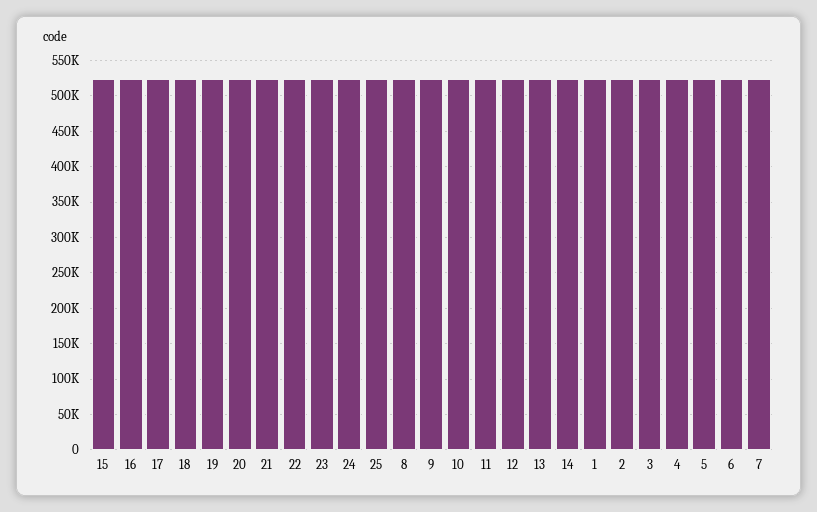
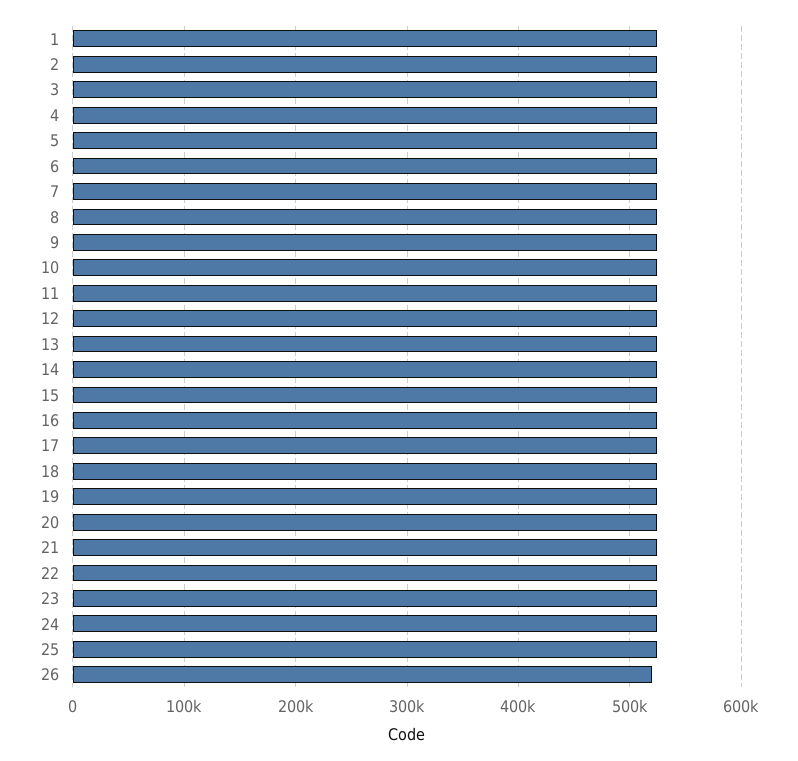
  {
    "15": 520000,
    "16": 520000,
    "17": 520000,
    "18": 520000,
    "19": 520000,
    "20": 520000,
    "21": 520000,
    "22": 520000,
    "23": 520000,
    "24": 520000,
    "25": 520000,
    "8": 520000,
    "9": 520000,
    "10": 520000,
    "11": 520000,
    "12": 520000,
    "13": 520000,
    "14": 520000,
    "1": 520000,
    "2": 520000,
    "3": 520000,
    "4": 520000,
    "5": 520000,
    "6": 520000,
-   "7": 520000
+   "7": 520000,
+   "26": 520000
  }

